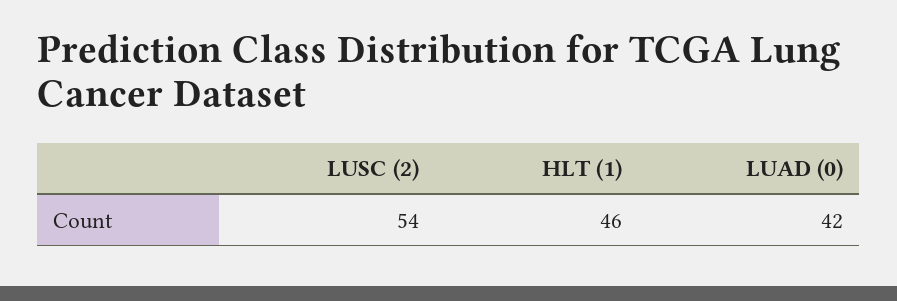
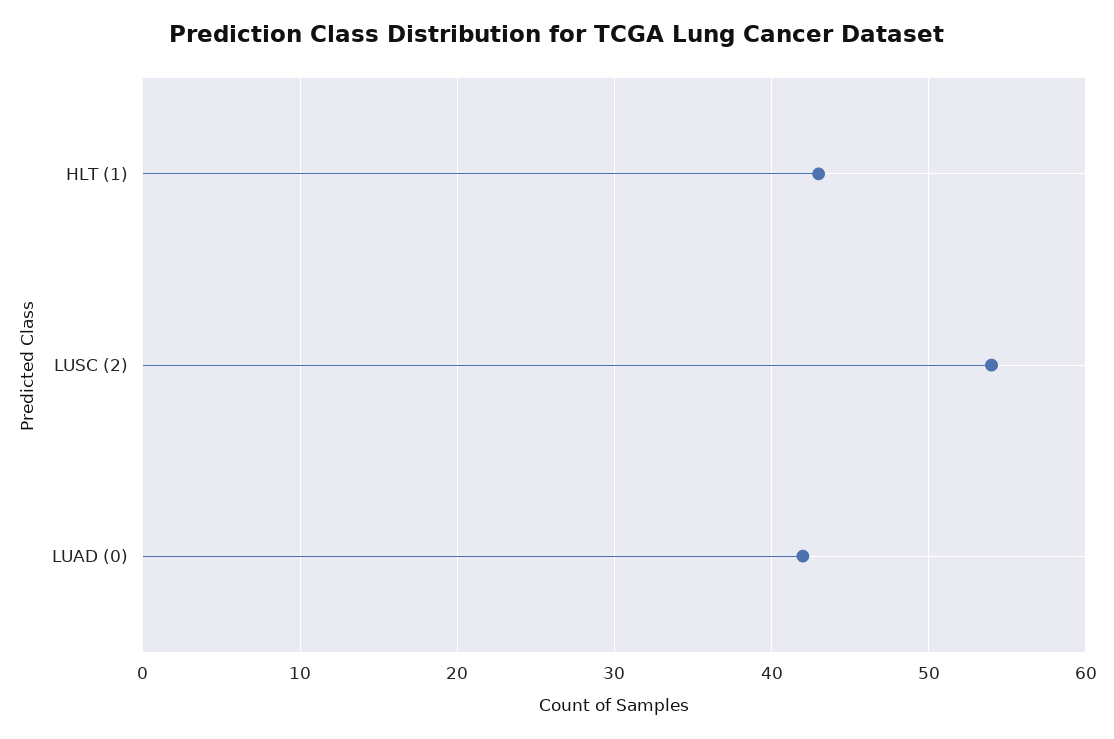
  {
    "LUSC (2)": 54,
-   "HLT (1)": 46,
+   "HLT (1)": 43,
    "LUAD (0)": 42
  }

